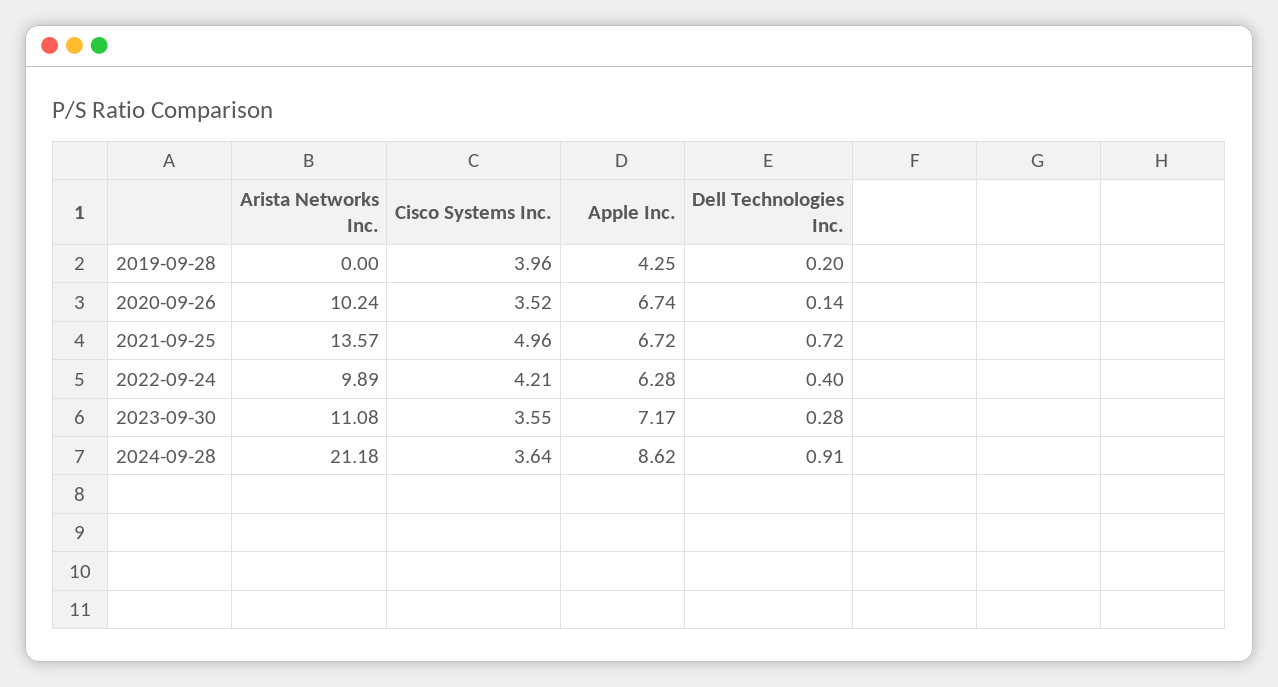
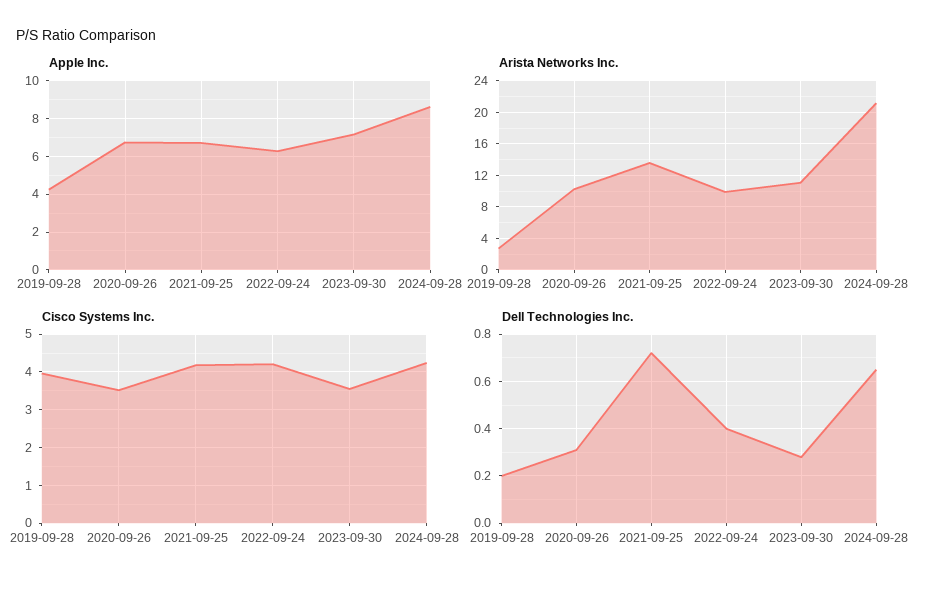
  {
    "Arista Networks Inc.": {
-     "2019-09-28": 0,
+     "2019-09-28": 3,
      "2020-09-26": 10.24,
      "2021-09-25": 13.57,
      "2022-09-24": 9.89,
      "2023-09-30": 11.08,
      "2024-09-28": 21.18
    },
    "Cisco Systems Inc.": {
      "2019-09-28": 3.96,
      "2020-09-26": 3.52,
-     "2021-09-25": 4.96,
+     "2021-09-25": 4.2,
      "2022-09-24": 4.21,
      "2023-09-30": 3.55,
-     "2024-09-28": 3.64
+     "2024-09-28": 4.2
    },
    "Apple Inc.": {
      "2019-09-28": 4.25,
      "2020-09-26": 6.74,
      "2021-09-25": 6.72,
      "2022-09-24": 6.28,
      "2023-09-30": 7.17,
      "2024-09-28": 8.62
    },
    "Dell Technologies Inc.": {
      "2019-09-28": 0.2,
-     "2020-09-26": 0.14,
+     "2020-09-26": 0.3,
      "2021-09-25": 0.72,
      "2022-09-24": 0.4,
      "2023-09-30": 0.28,
-     "2024-09-28": 0.91
+     "2024-09-28": 0.65
    }
  }

